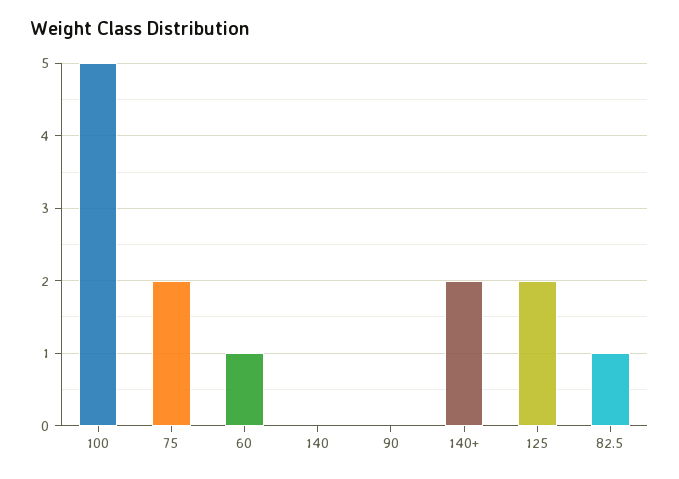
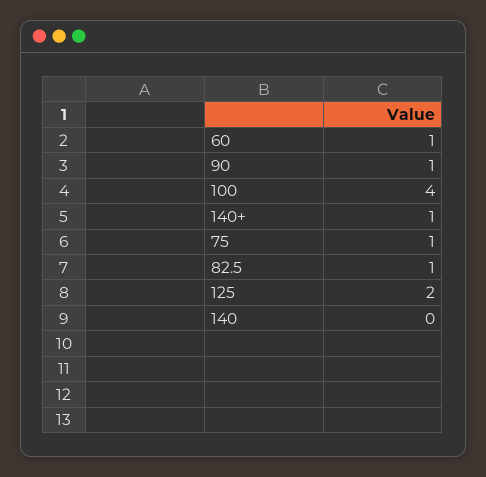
  {
-   "100": 5,
+   "100": 4,
-   "75": 2,
+   "75": 1,
    "60": 1,
    "140": 0,
-   "90": 0,
+   "90": 1,
-   "140+": 2,
+   "140+": 1,
    "125": 2,
    "82.5": 1
  }

